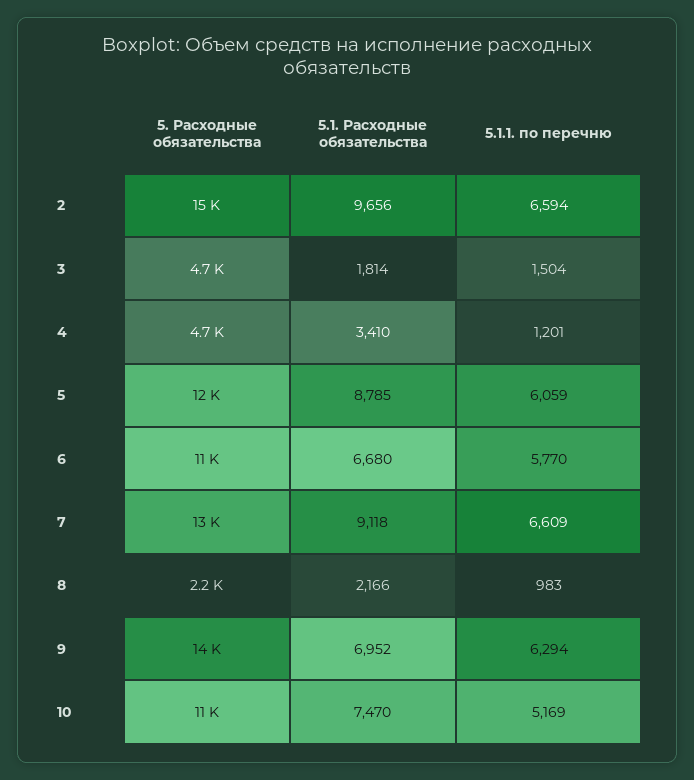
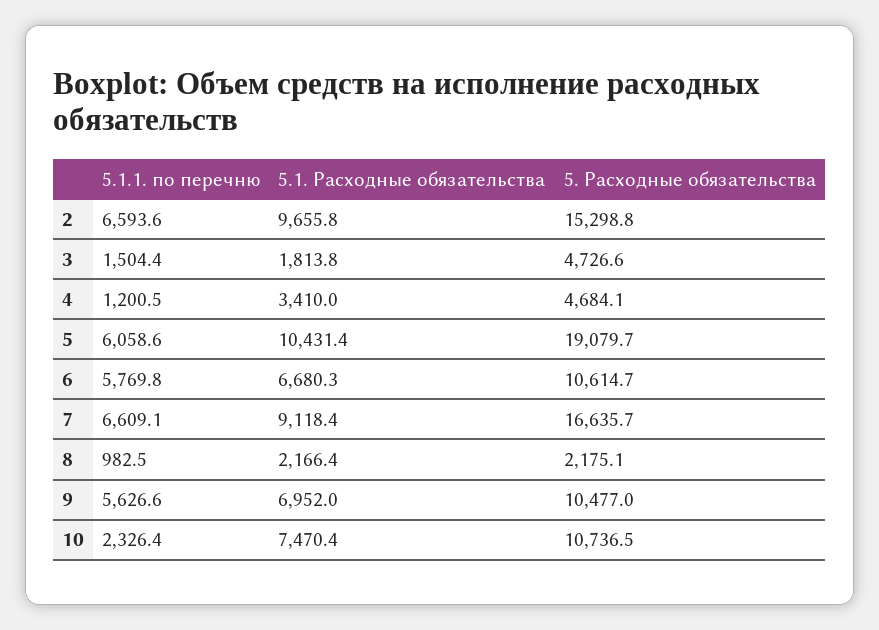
  {
    "5. Расходные обязательства": {
      "2": 15298.8,
      "3": 4726.6,
      "4": 4684.1,
-     "5": 12000,
+     "5": 19079.7,
      "6": 10614.7,
-     "7": 13000,
+     "7": 16635.7,
      "8": 2175.1,
-     "9": 14000,
+     "9": 10477,
      "10": 10736.5
    },
    "5.1. Расходные обязательства": {
      "2": 9655.8,
      "3": 1813.8,
      "4": 3410,
-     "5": 8785,
+     "5": 10431.4,
      "6": 6680.3,
      "7": 9118.4,
      "8": 2166.4,
      "9": 6952,
      "10": 7470.4
    },
    "5.1.1. по перечню": {
      "2": 6593.6,
      "3": 1504.4,
      "4": 1200.5,
      "5": 6058.6,
      "6": 5769.8,
      "7": 6609.1,
      "8": 982.5,
-     "9": 6294,
+     "9": 5626.6,
-     "10": 5169
+     "10": 2326.4
    }
  }

